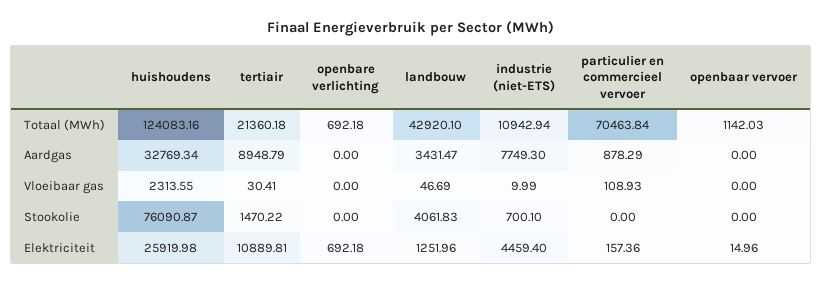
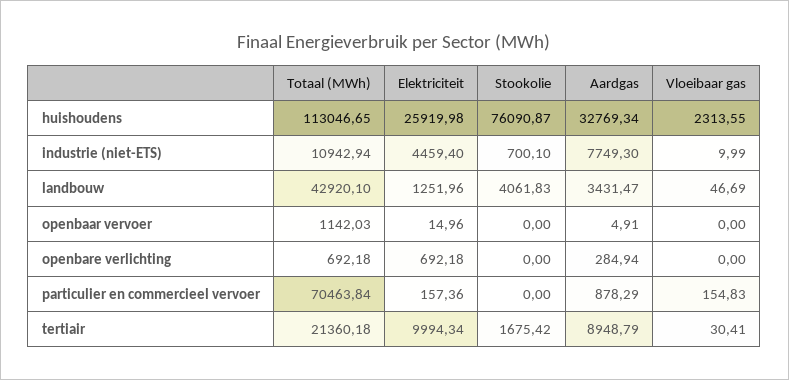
  {
    "huishoudens": {
-     "Totaal (MWh)": 124083.16,
+     "Totaal (MWh)": 113046.65,
      "Aardgas": 32769.34,
      "Vloeibaar gas": 2313.55,
      "Stookolie": 76090.87,
      "Elektriciteit": 25919.98
    },
    "tertiair": {
      "Totaal (MWh)": 21360.18,
      "Aardgas": 8948.79,
      "Vloeibaar gas": 30.41,
-     "Stookolie": 1470.22,
+     "Stookolie": 1675.42,
-     "Elektriciteit": 10889.81
+     "Elektriciteit": 9994.34
    },
    "openbare verlichting": {
      "Totaal (MWh)": 692.18,
-     "Aardgas": 0,
+     "Aardgas": 284.94,
      "Vloeibaar gas": 0,
      "Stookolie": 0,
      "Elektriciteit": 692.18
    },
    "landbouw": {
      "Totaal (MWh)": 42920.1,
      "Aardgas": 3431.47,
      "Vloeibaar gas": 46.69,
      "Stookolie": 4061.83,
      "Elektriciteit": 1251.96
    },
    "industrie (niet-ETS)": {
      "Totaal (MWh)": 10942.94,
      "Aardgas": 7749.3,
      "Vloeibaar gas": 9.99,
      "Stookolie": 700.1,
      "Elektriciteit": 4459.4
    },
    "particulier en commercieel vervoer": {
      "Totaal (MWh)": 70463.84,
      "Aardgas": 878.29,
-     "Vloeibaar gas": 108.93,
+     "Vloeibaar gas": 154.83,
      "Stookolie": 0,
      "Elektriciteit": 157.36
    },
    "openbaar vervoer": {
      "Totaal (MWh)": 1142.03,
-     "Aardgas": 0,
+     "Aardgas": 4.91,
      "Vloeibaar gas": 0,
      "Stookolie": 0,
      "Elektriciteit": 14.96
    }
  }

